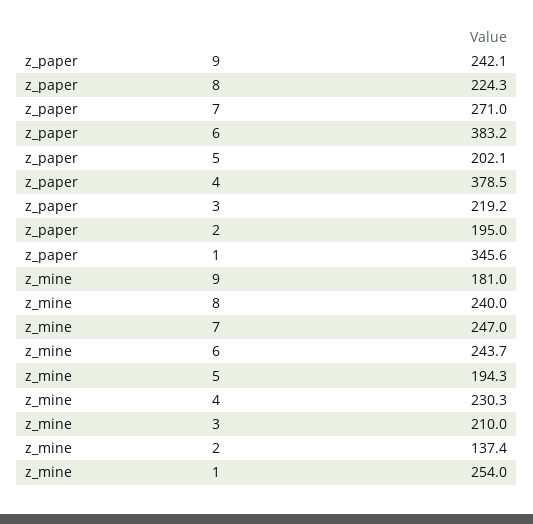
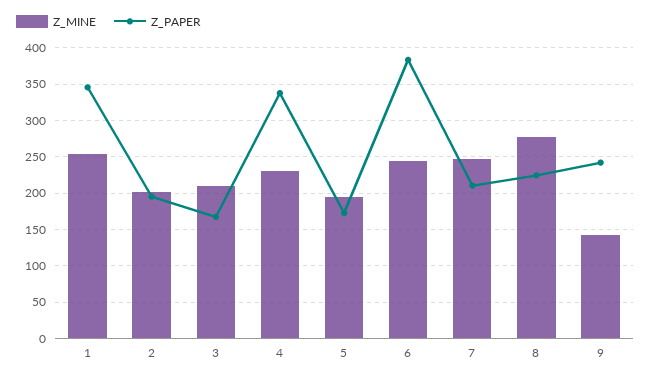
  {
    "z_paper": {
      "9": 242.1,
      "8": 224.3,
-     "7": 271,
+     "7": 210,
      "6": 383.2,
-     "5": 202.1,
+     "5": 170,
-     "4": 378.5,
+     "4": 340,
-     "3": 219.2,
+     "3": 170,
      "2": 195,
      "1": 345.6
    },
    "z_mine": {
-     "9": 181,
+     "9": 140,
-     "8": 240,
+     "8": 280,
      "7": 247,
      "6": 243.7,
      "5": 194.3,
      "4": 230.3,
      "3": 210,
-     "2": 137.4,
+     "2": 200,
      "1": 254
    }
  }

